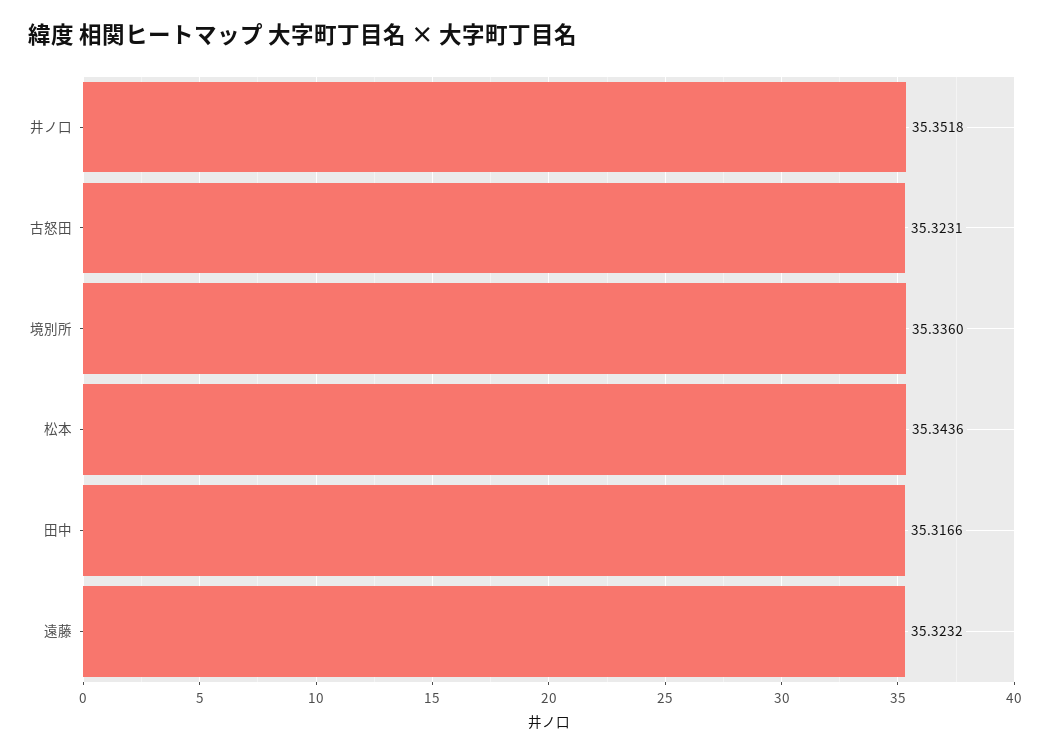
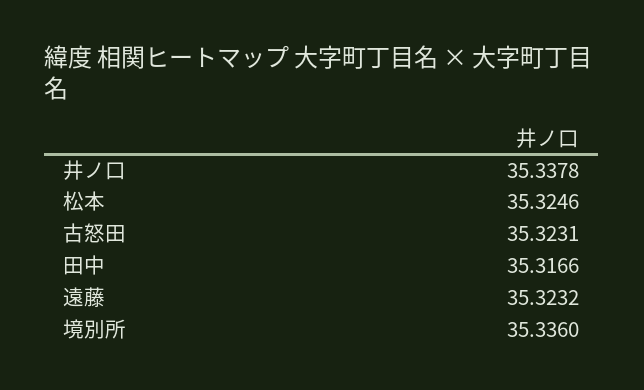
  {
-   "井ノ口": 35.3518,
+   "井ノ口": 35.3378,
    "古怒田": 35.3231,
    "境別所": 35.336,
-   "松本": 35.3436,
+   "松本": 35.3246,
    "田中": 35.3166,
    "遠藤": 35.3232
  }

